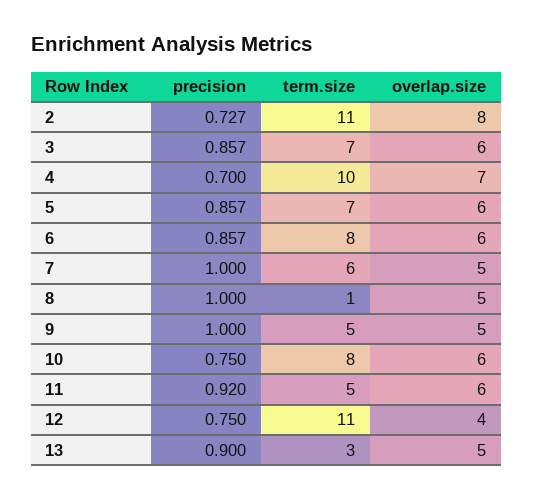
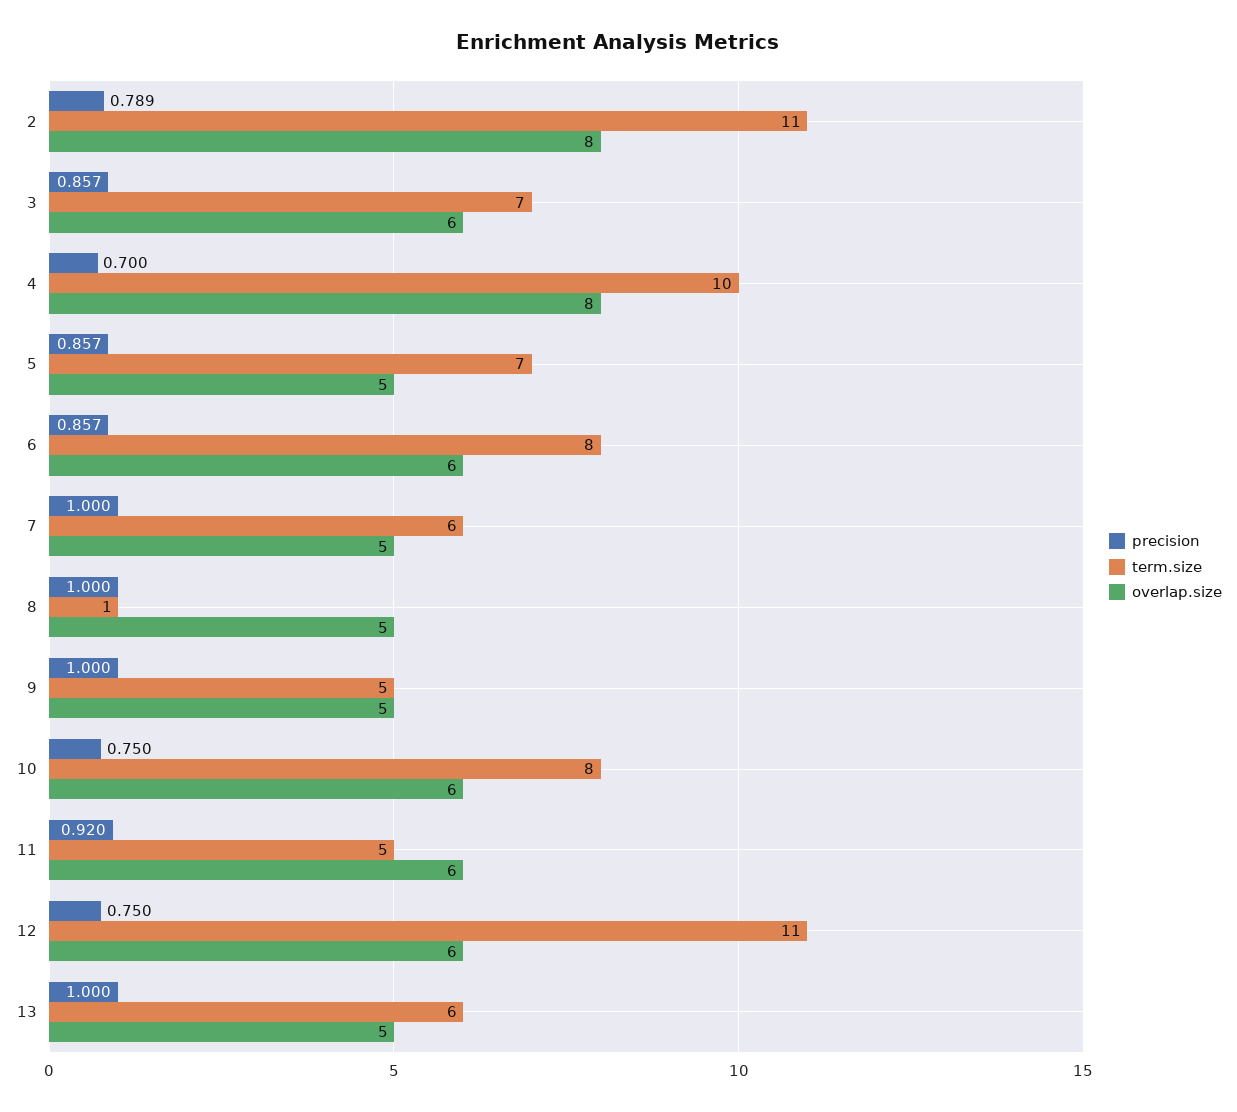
  {
    "precision": {
-     "2": 0.727,
+     "2": 0.789,
      "3": 0.857,
      "4": 0.7,
      "5": 0.857,
      "6": 0.857,
      "7": 1,
      "8": 1,
      "9": 1,
      "10": 0.75,
      "11": 0.92,
      "12": 0.75,
-     "13": 0.9
+     "13": 1
    },
    "term.size": {
      "2": 11,
      "3": 7,
      "4": 10,
      "5": 7,
      "6": 8,
      "7": 6,
      "8": 1,
      "9": 5,
      "10": 8,
      "11": 5,
      "12": 11,
-     "13": 3
+     "13": 6
    },
    "overlap.size": {
      "2": 8,
      "3": 6,
-     "4": 7,
+     "4": 8,
-     "5": 6,
+     "5": 5,
      "6": 6,
      "7": 5,
      "8": 5,
      "9": 5,
      "10": 6,
      "11": 6,
-     "12": 4,
+     "12": 6,
      "13": 5
    }
  }

